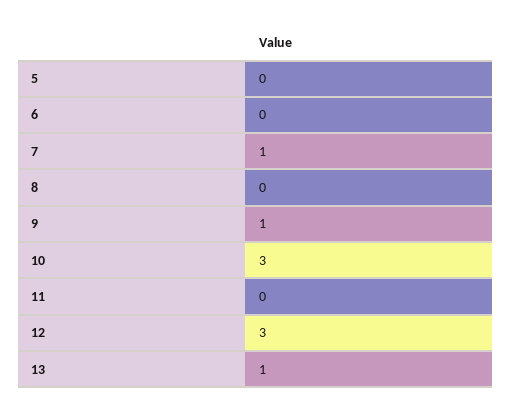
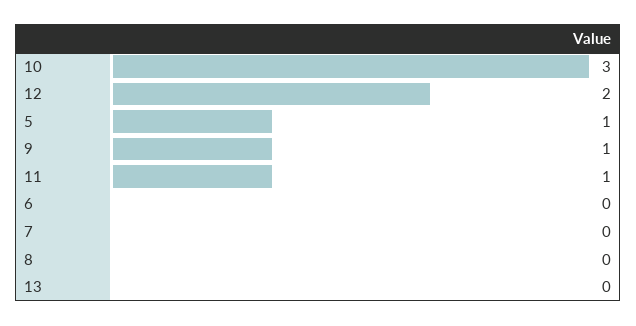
  {
-   "5": 0,
+   "5": 1,
    "6": 0,
-   "7": 1,
+   "7": 0,
    "8": 0,
    "9": 1,
    "10": 3,
-   "11": 0,
+   "11": 1,
-   "12": 3,
+   "12": 2,
-   "13": 1
+   "13": 0
  }

